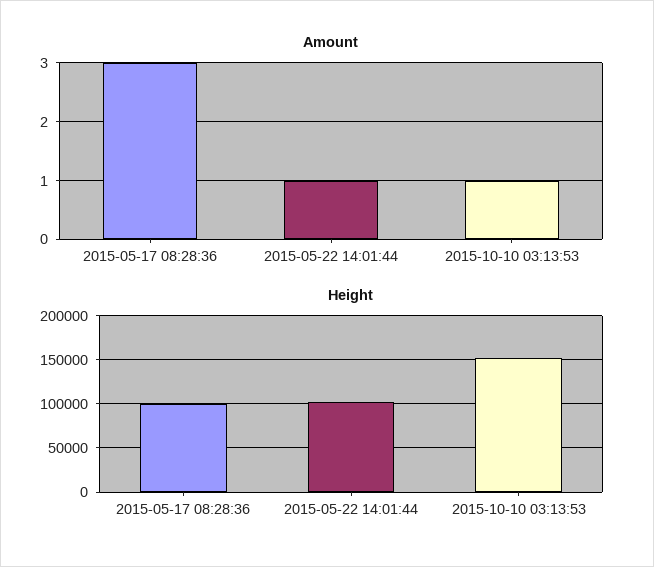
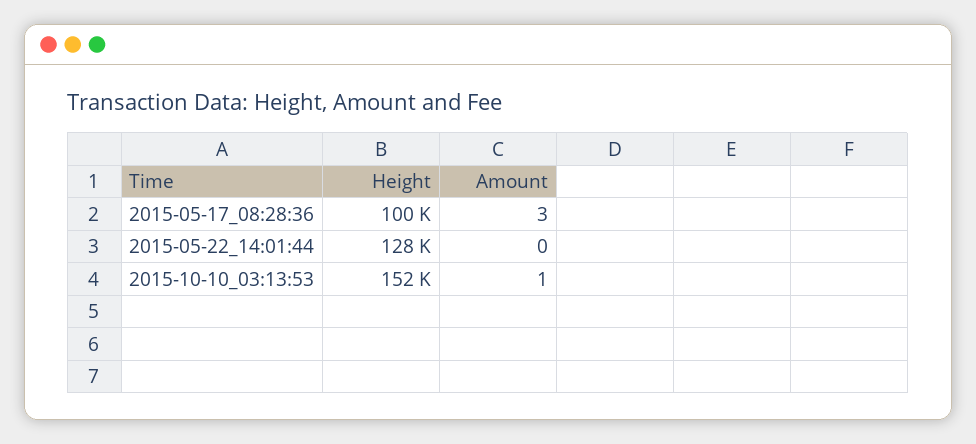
  {
    "Amount": {
      "2015-05-17 08:28:36": 3,
-     "2015-05-22 14:01:44": 1,
+     "2015-05-22 14:01:44": 0,
      "2015-10-10 03:13:53": 1
    },
    "Height": {
      "2015-05-17 08:28:36": 100000,
-     "2015-05-22 14:01:44": 100000,
+     "2015-05-22 14:01:44": 128000,
      "2015-10-10 03:13:53": 152000
    }
  }

